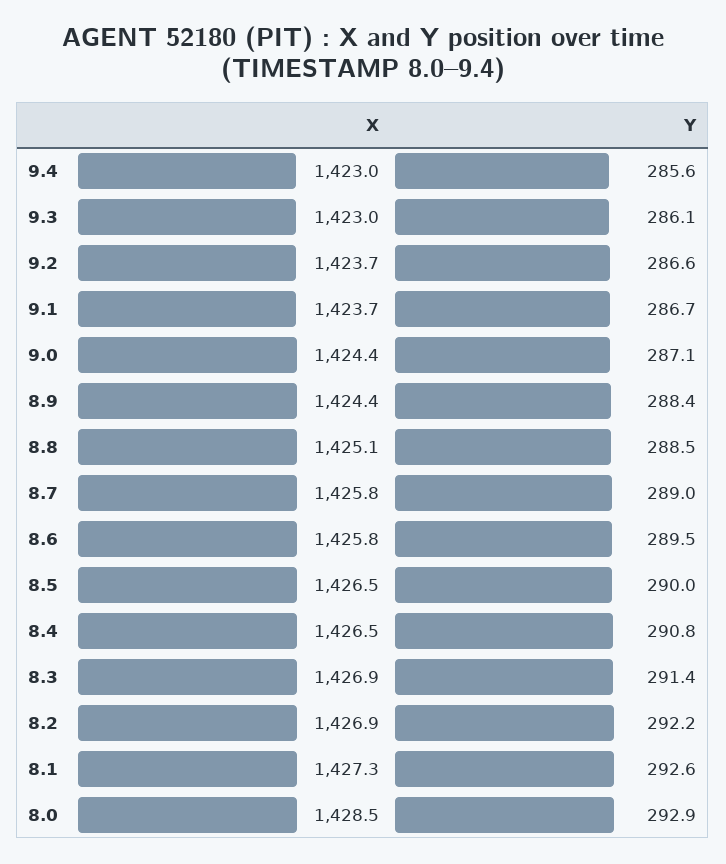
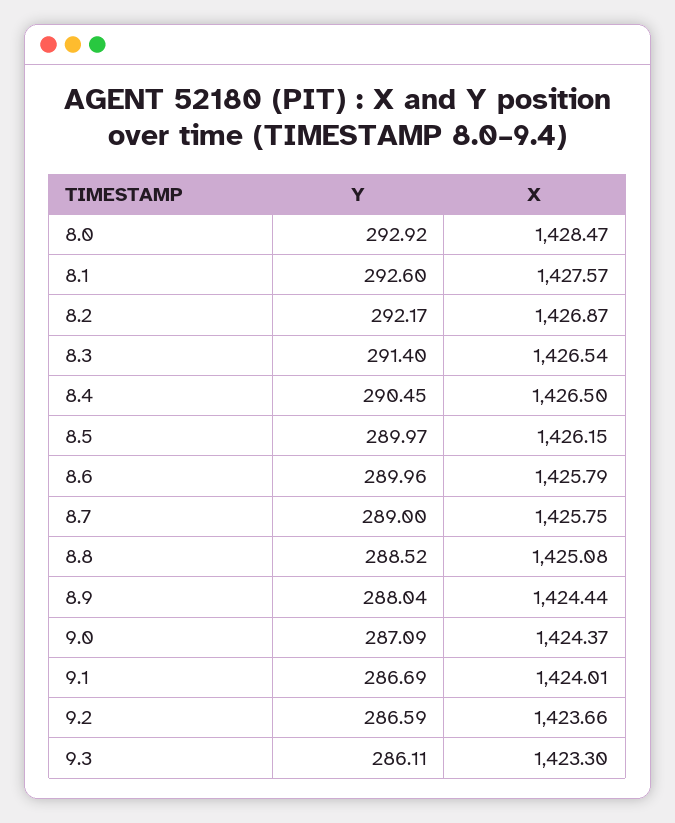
  {
    "X": {
-     "9.4": 1423,
-     "9.3": 1423,
+     "9.3": 1423.3,
      "9.2": 1423.66,
-     "9.1": 1423.7,
+     "9.1": 1424.01,
      "9.0": 1424.37,
      "8.9": 1424.44,
      "8.8": 1425.08,
      "8.7": 1425.75,
      "8.6": 1425.79,
-     "8.5": 1426.5,
+     "8.5": 1426.15,
      "8.4": 1426.5,
-     "8.3": 1426.9,
+     "8.3": 1426.54,
      "8.2": 1426.87,
-     "8.1": 1427.3,
+     "8.1": 1427.57,
      "8.0": 1428.47
    },
    "Y": {
-     "9.4": 285.6,
      "9.3": 286.11,
      "9.2": 286.59,
      "9.1": 286.69,
      "9.0": 287.09,
-     "8.9": 288.4,
+     "8.9": 288.04,
      "8.8": 288.52,
      "8.7": 289,
-     "8.6": 289.5,
+     "8.6": 289.96,
      "8.5": 289.97,
-     "8.4": 290.8,
+     "8.4": 290.45,
      "8.3": 291.4,
      "8.2": 292.17,
      "8.1": 292.6,
      "8.0": 292.92
    }
  }

